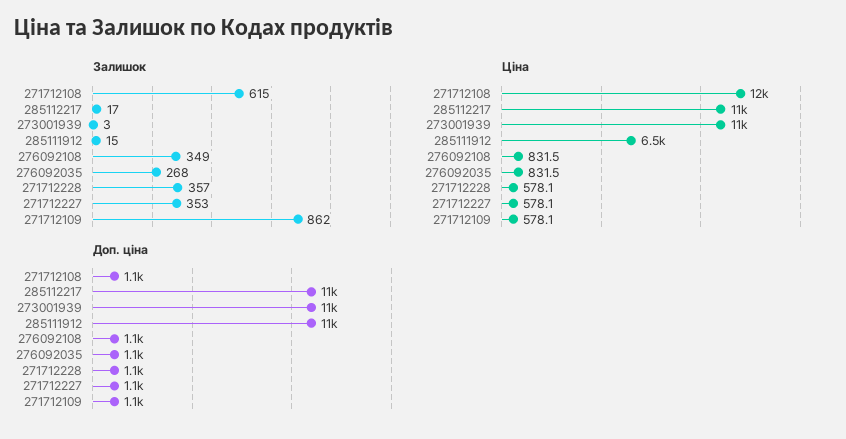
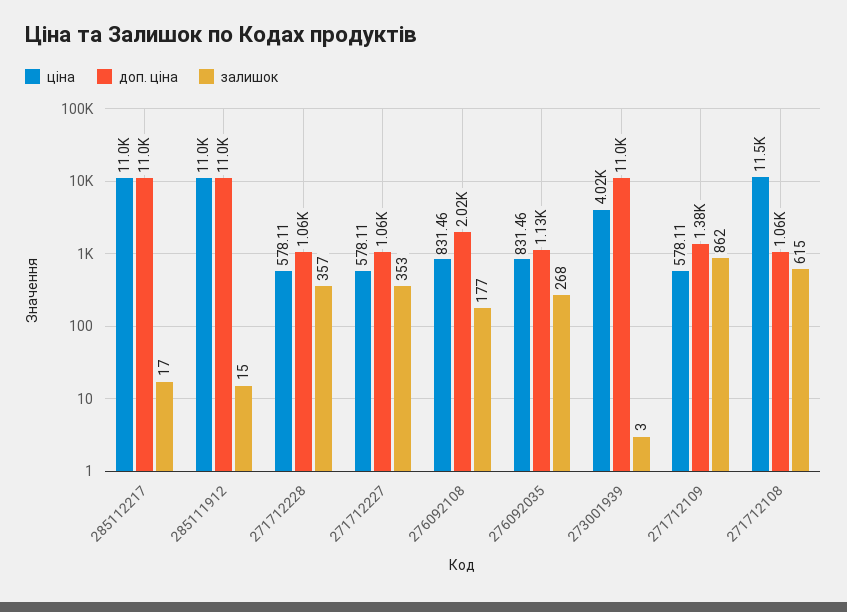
  {
    "Залишок": {
      "271712108": 615,
      "285112217": 17,
      "273001939": 3,
      "285111912": 15,
-     "276092108": 349,
+     "276092108": 177,
      "276092035": 268,
      "271712228": 357,
      "271712227": 353,
      "271712109": 862
    },
    "Ціна": {
      "271712108": 11500,
      "285112217": 11000,
-     "273001939": 11000,
+     "273001939": 4020,
-     "285111912": 6500,
+     "285111912": 11000,
      "276092108": 831.46,
      "276092035": 831.46,
      "271712228": 578.11,
      "271712227": 578.11,
      "271712109": 578.11
    },
    "Доп. ціна": {
      "271712108": 1060,
      "285112217": 11000,
      "273001939": 11000,
      "285111912": 11000,
-     "276092108": 1100,
+     "276092108": 2020,
      "276092035": 1130,
      "271712228": 1060,
      "271712227": 1060,
-     "271712109": 1100
+     "271712109": 1380
    }
  }

